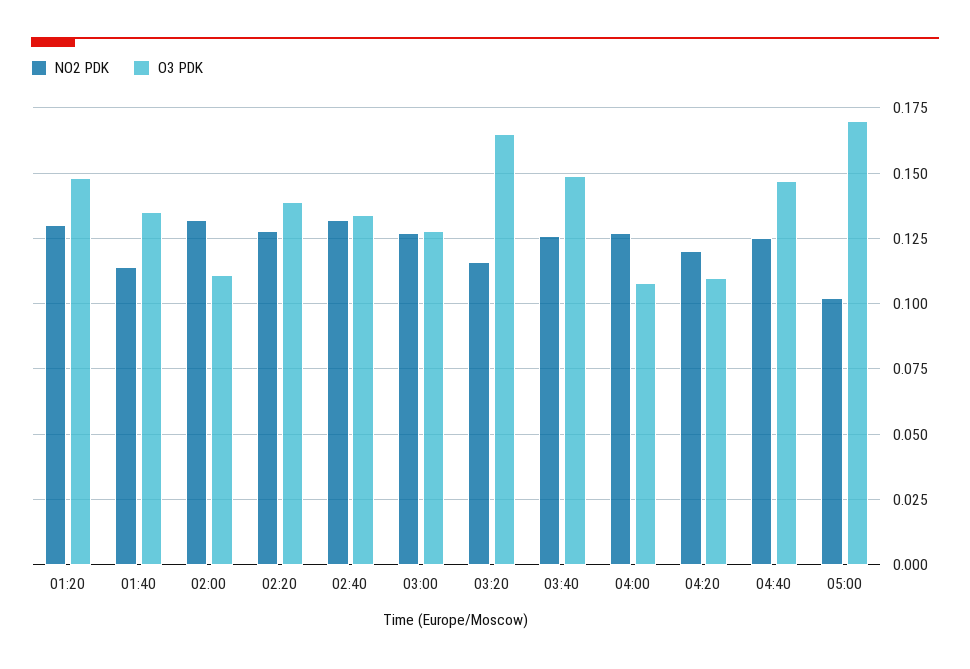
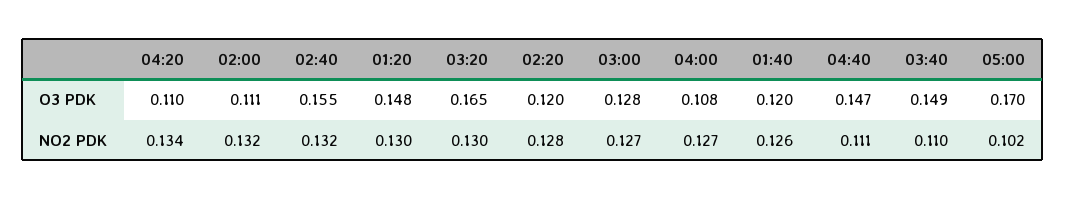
  {
    "NO2 PDK": {
      "01:20": 0.13,
-     "01:40": 0.115,
+     "01:40": 0.126,
      "02:00": 0.132,
      "02:20": 0.128,
      "02:40": 0.132,
      "03:00": 0.127,
-     "03:20": 0.115,
+     "03:20": 0.13,
-     "03:40": 0.125,
+     "03:40": 0.11,
      "04:00": 0.127,
-     "04:20": 0.12,
+     "04:20": 0.134,
-     "04:40": 0.125,
+     "04:40": 0.111,
      "05:00": 0.102
    },
    "O3 PDK": {
      "01:20": 0.148,
-     "01:40": 0.135,
+     "01:40": 0.12,
      "02:00": 0.111,
-     "02:20": 0.14,
+     "02:20": 0.12,
-     "02:40": 0.135,
+     "02:40": 0.155,
      "03:00": 0.128,
      "03:20": 0.165,
      "03:40": 0.149,
      "04:00": 0.108,
      "04:20": 0.11,
      "04:40": 0.147,
      "05:00": 0.17
    }
  }

